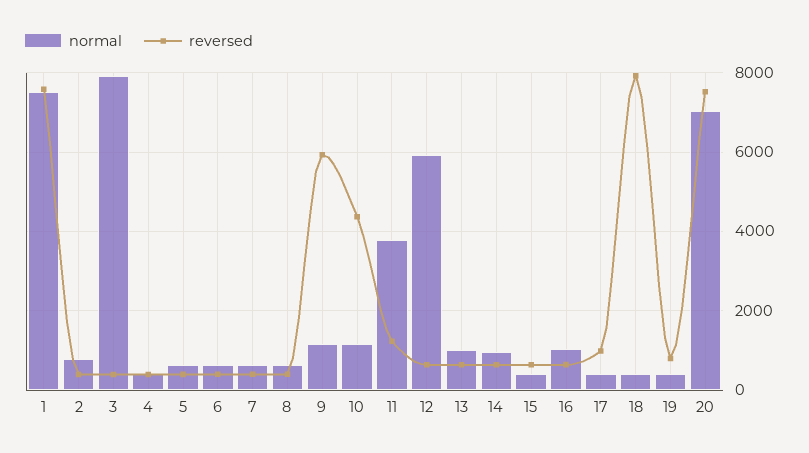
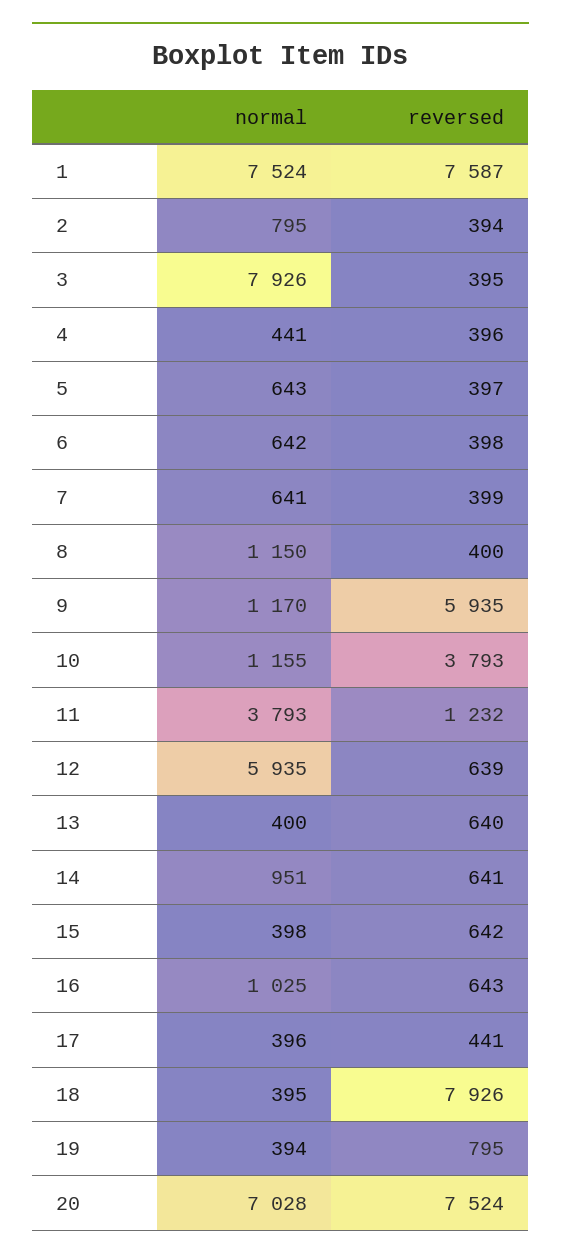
  {
    "normal": {
      "1": 7524,
      "2": 795,
      "3": 7926,
      "4": 441,
      "5": 643,
      "6": 642,
      "7": 641,
-     "8": 600,
+     "8": 1150,
      "9": 1170,
      "10": 1155,
      "11": 3793,
      "12": 5935,
-     "13": 1000,
+     "13": 400,
      "14": 951,
      "15": 398,
      "16": 1025,
      "17": 396,
      "18": 395,
      "19": 394,
      "20": 7028
    },
    "reversed": {
      "1": 7587,
      "2": 394,
      "3": 395,
      "4": 396,
      "5": 397,
      "6": 398,
      "7": 399,
      "8": 400,
      "9": 5935,
-     "10": 4400,
+     "10": 3793,
      "11": 1232,
      "12": 639,
      "13": 640,
      "14": 641,
      "15": 642,
      "16": 643,
-     "17": 1000,
+     "17": 441,
      "18": 7926,
      "19": 795,
      "20": 7524
    }
  }

